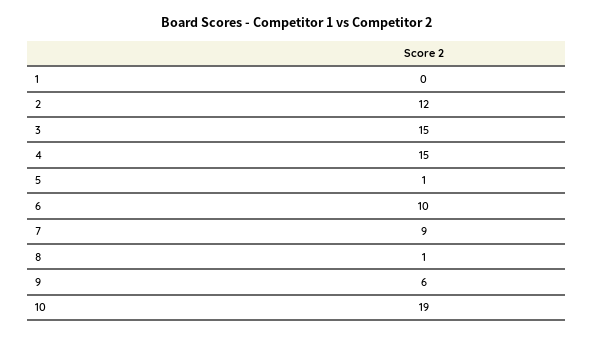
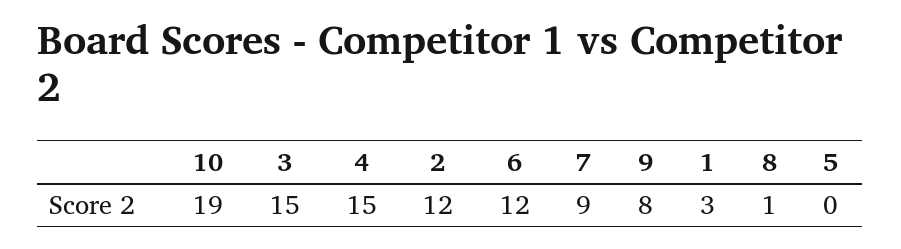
  {
-   "1": 0,
+   "1": 3,
    "2": 12,
    "3": 15,
    "4": 15,
-   "5": 1,
+   "5": 0,
-   "6": 10,
+   "6": 12,
    "7": 9,
    "8": 1,
-   "9": 6,
+   "9": 8,
    "10": 19
  }

